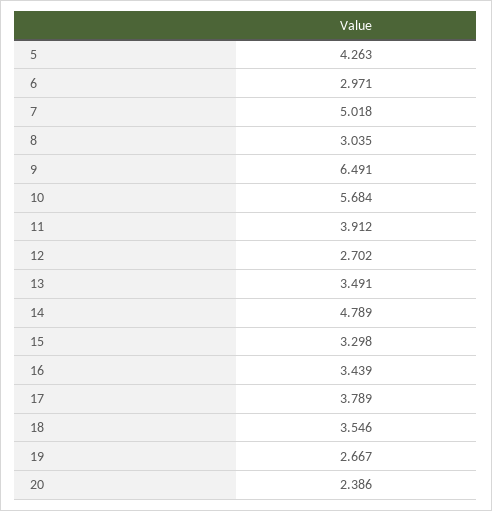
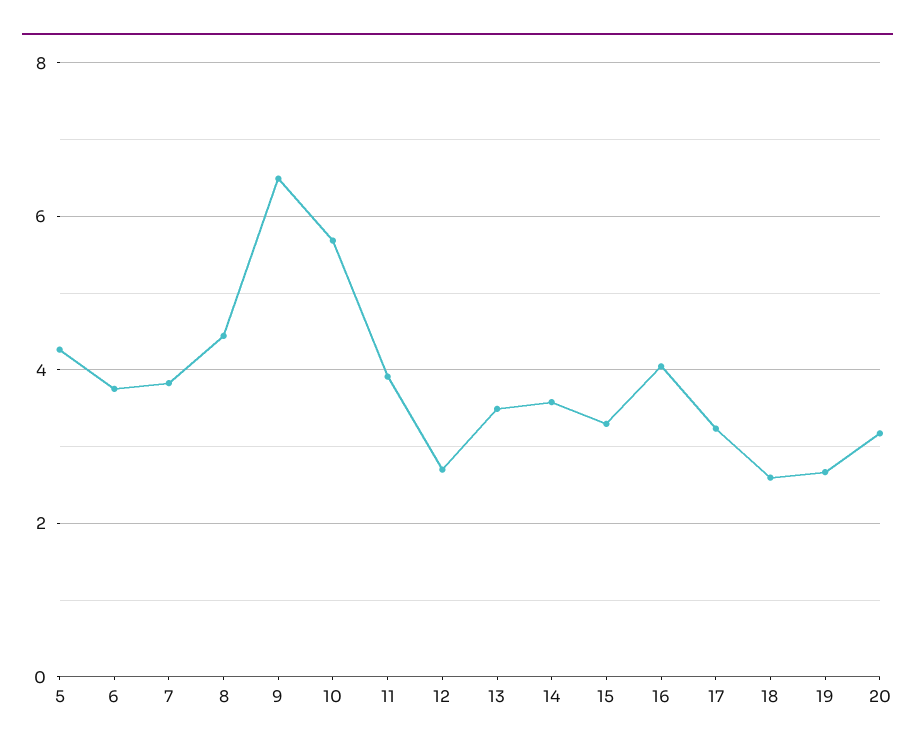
  {
    "5": 4.263,
-   "6": 2.971,
+   "6": 3.8,
-   "7": 5.018,
+   "7": 3.8,
-   "8": 3.035,
+   "8": 4.4,
    "9": 6.491,
    "10": 5.684,
    "11": 3.912,
    "12": 2.702,
    "13": 3.491,
-   "14": 4.789,
+   "14": 3.6,
    "15": 3.298,
-   "16": 3.439,
+   "16": 4,
-   "17": 3.789,
+   "17": 3.2,
-   "18": 3.546,
+   "18": 2.6,
    "19": 2.667,
-   "20": 2.386
+   "20": 3.2
  }

